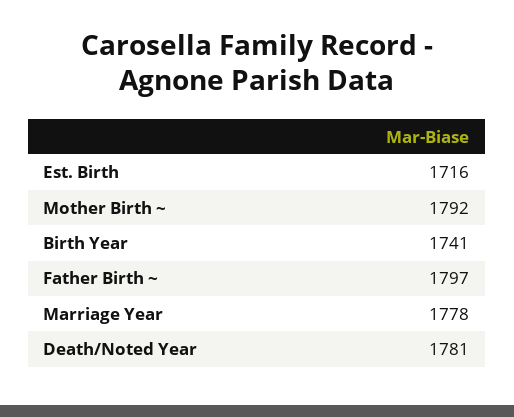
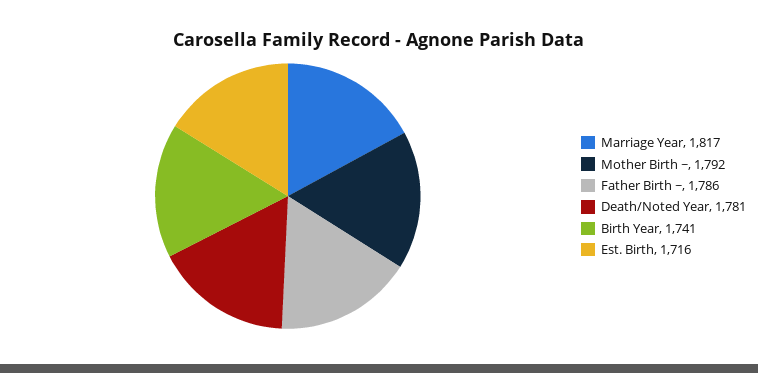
  {
    "Est. Birth": 1716,
    "Mother Birth ~": 1792,
    "Birth Year": 1741,
-   "Father Birth ~": 1797,
+   "Father Birth ~": 1786,
-   "Marriage Year": 1778,
+   "Marriage Year": 1817,
    "Death/Noted Year": 1781
  }

